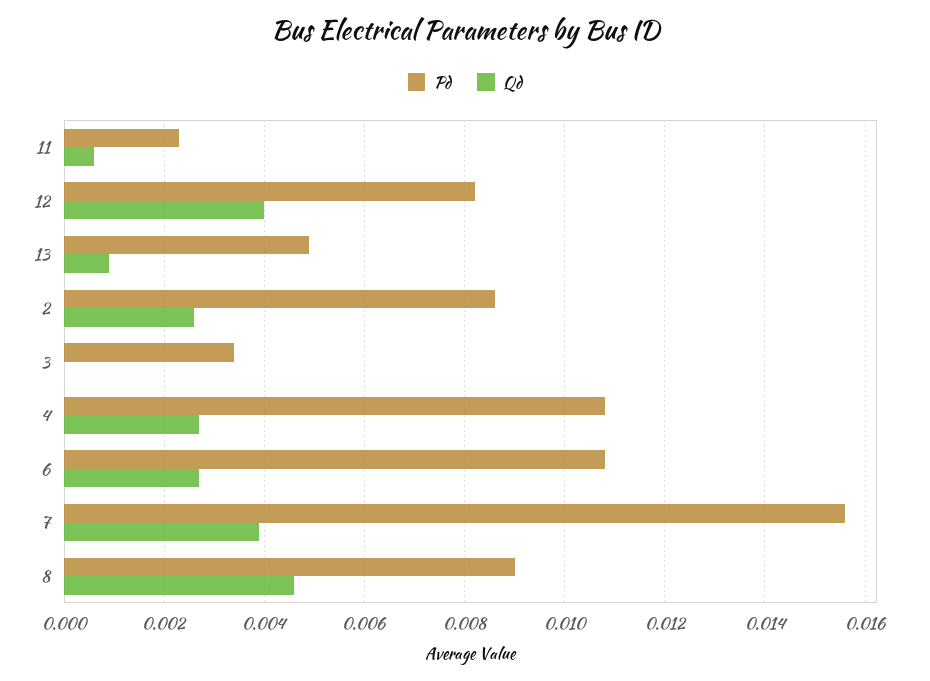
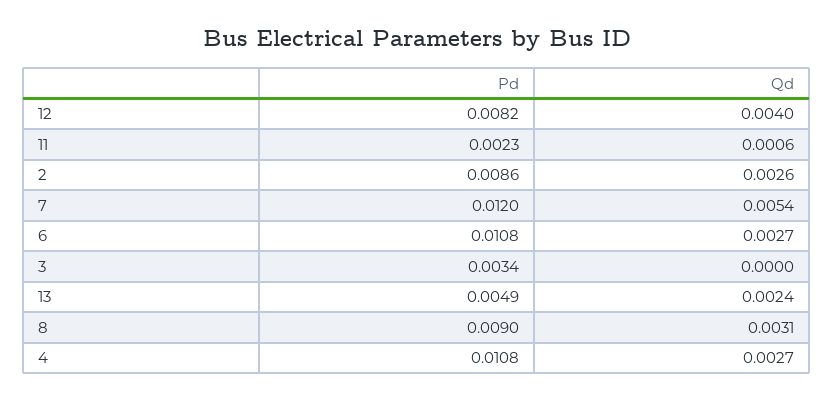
  {
    "Pd": {
      "11": 0.0023,
      "12": 0.0082,
      "13": 0.0049,
      "2": 0.0086,
      "3": 0.0034,
      "4": 0.0108,
      "6": 0.0108,
-     "7": 0.0155,
+     "7": 0.012,
      "8": 0.009
    },
    "Qd": {
      "11": 0.0006,
      "12": 0.004,
-     "13": 0.001,
+     "13": 0.0024,
      "2": 0.0026,
      "3": 0,
      "4": 0.0027,
      "6": 0.0027,
-     "7": 0.004,
+     "7": 0.0054,
-     "8": 0.0045
+     "8": 0.0031
    }
  }

